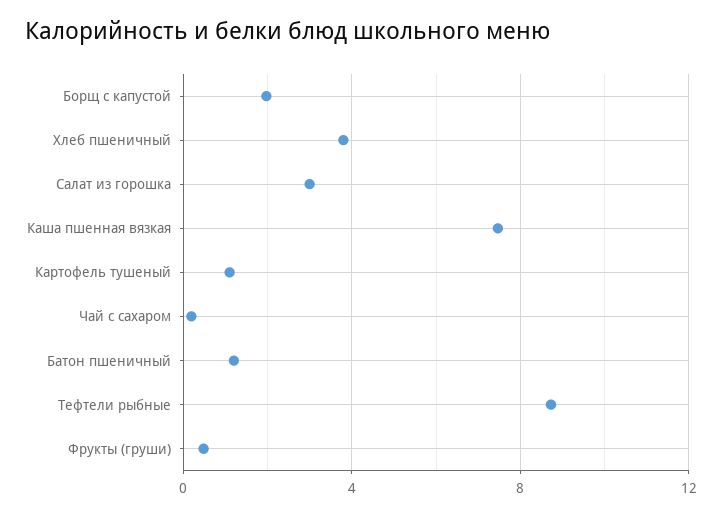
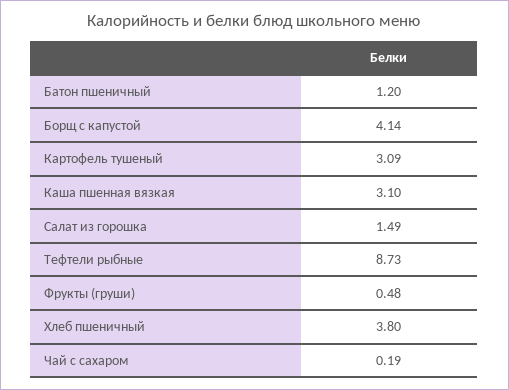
  {
-   "Борщ с капустой": 2,
+   "Борщ с капустой": 4.14,
    "Хлеб пшеничный": 3.8,
-   "Салат из горошка": 3,
+   "Салат из горошка": 1.49,
-   "Каша пшенная вязкая": 7.5,
+   "Каша пшенная вязкая": 3.1,
-   "Картофель тушеный": 1,
+   "Картофель тушеный": 3.09,
    "Чай с сахаром": 0.19,
    "Батон пшеничный": 1.2,
    "Тефтели рыбные": 8.73,
    "Фрукты (груши)": 0.48
  }

